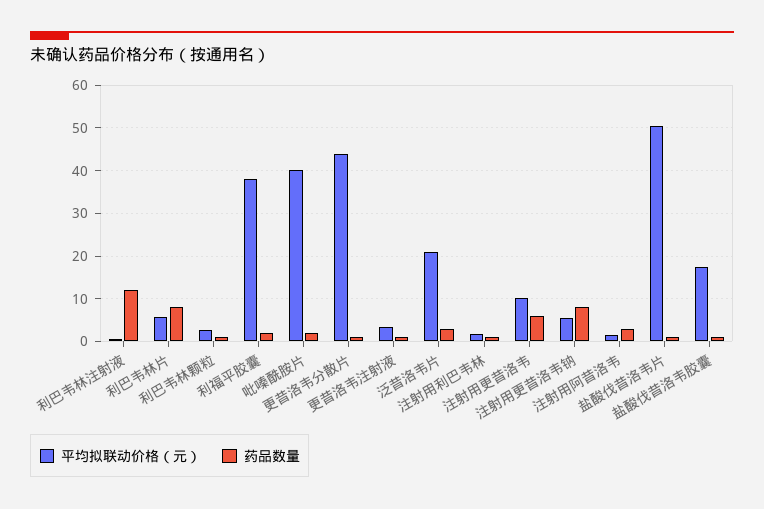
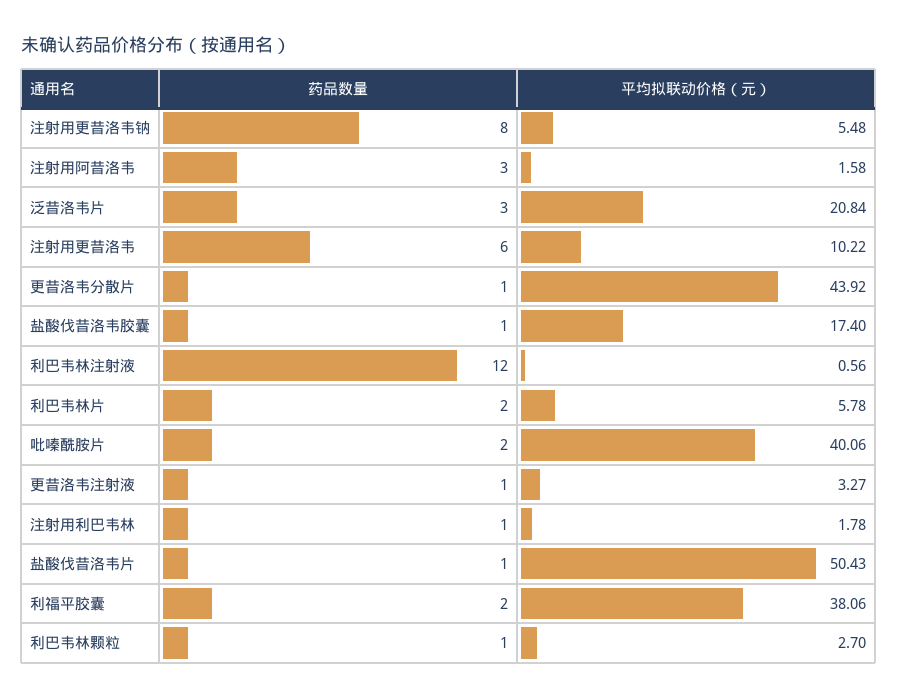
  {
    "平均拟联动价格（元）": {
      "利巴韦林注射液": 0.56,
      "利巴韦林片": 5.78,
      "利巴韦林颗粒": 2.7,
      "利福平胶囊": 38.06,
      "吡嗪酰胺片": 40.06,
      "更昔洛韦分散片": 43.92,
      "更昔洛韦注射液": 3.27,
      "泛昔洛韦片": 20.84,
      "注射用利巴韦林": 1.78,
      "注射用更昔洛韦": 10.22,
      "注射用更昔洛韦钠": 5.48,
      "注射用阿昔洛韦": 1.58,
      "盐酸伐昔洛韦片": 50.43,
      "盐酸伐昔洛韦胶囊": 17.4
    },
    "药品数量": {
      "利巴韦林注射液": 12,
-     "利巴韦林片": 8,
+     "利巴韦林片": 2,
      "利巴韦林颗粒": 1,
      "利福平胶囊": 2,
      "吡嗪酰胺片": 2,
      "更昔洛韦分散片": 1,
      "更昔洛韦注射液": 1,
      "泛昔洛韦片": 3,
      "注射用利巴韦林": 1,
      "注射用更昔洛韦": 6,
      "注射用更昔洛韦钠": 8,
      "注射用阿昔洛韦": 3,
      "盐酸伐昔洛韦片": 1,
      "盐酸伐昔洛韦胶囊": 1
    }
  }

